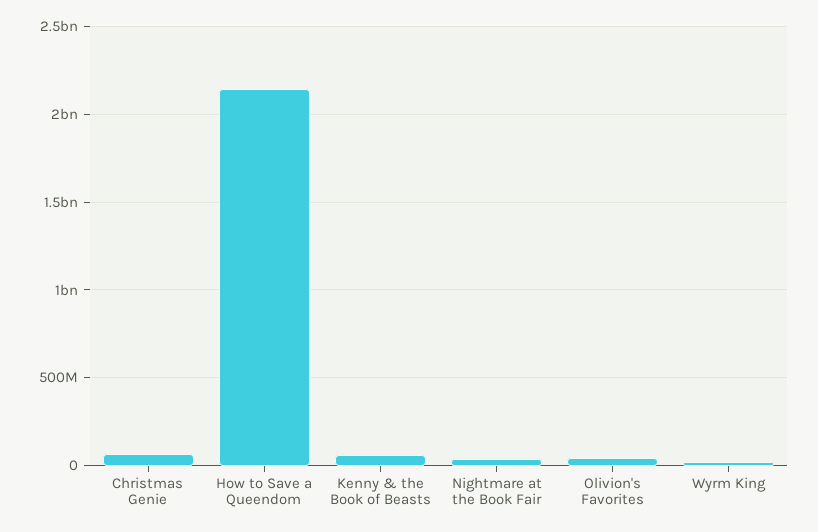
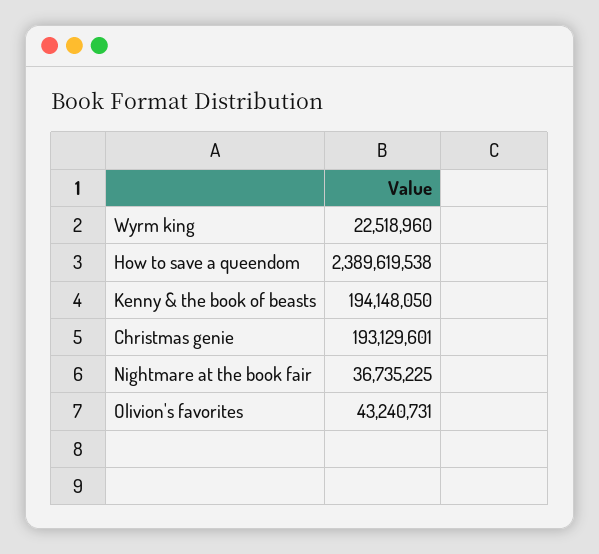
  {
-   "Christmas Genie": 50000000,
+   "Christmas Genie": 193129601,
-   "How to Save a Queendom": 2150000000,
+   "How to Save a Queendom": 2389619538,
-   "Kenny & the Book of Beasts": 50000000,
+   "Kenny & the Book of Beasts": 194148050,
    "Nightmare at the Book Fair": 36735225,
    "Olivion's Favorites": 43240731,
    "Wyrm King": 22518960
  }

